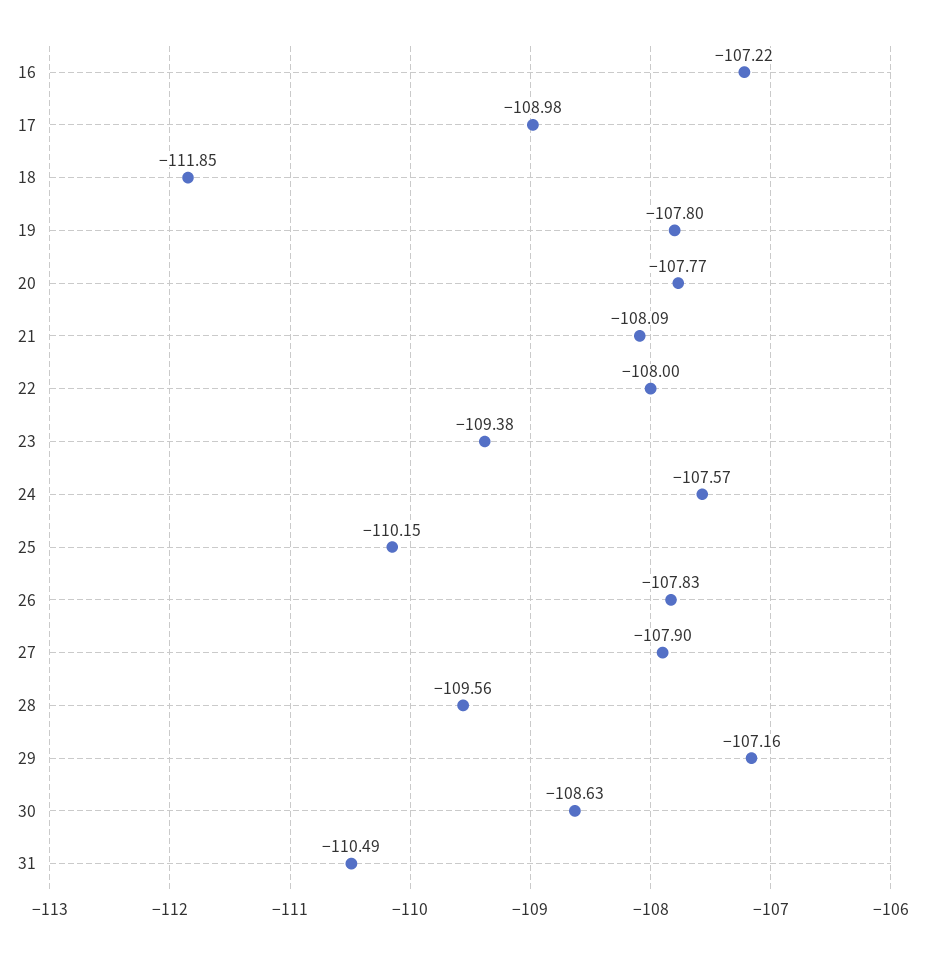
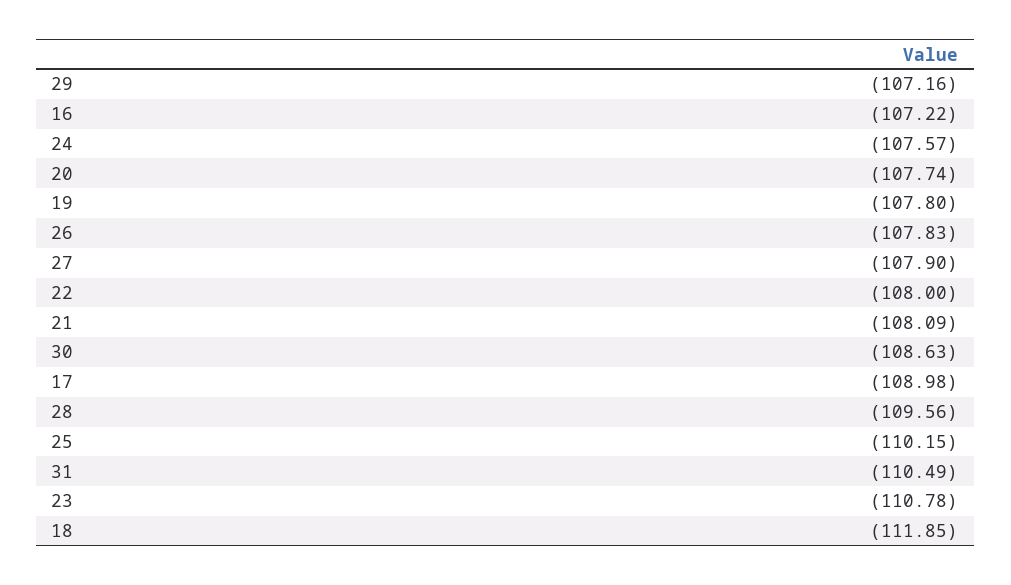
  {
    "16": -107.22,
    "17": -108.98,
    "18": -111.85,
    "19": -107.8,
-   "20": -107.77,
+   "20": -107.74,
    "21": -108.09,
    "22": -108,
-   "23": -109.38,
+   "23": -110.78,
    "24": -107.57,
    "25": -110.15,
    "26": -107.83,
    "27": -107.9,
    "28": -109.56,
    "29": -107.16,
    "30": -108.63,
    "31": -110.49
  }

